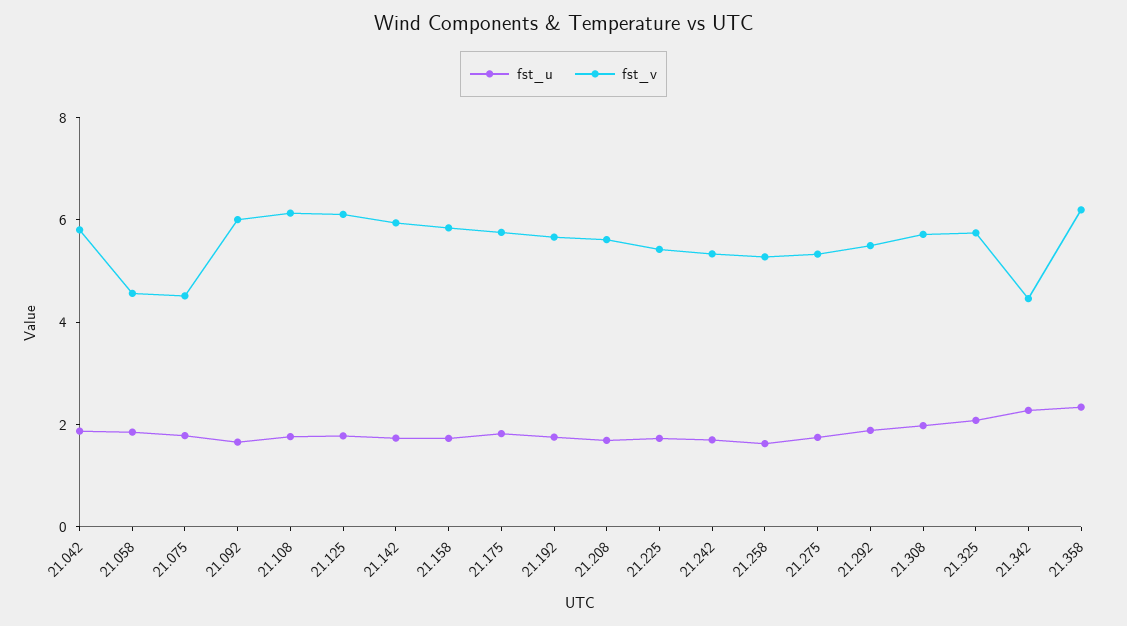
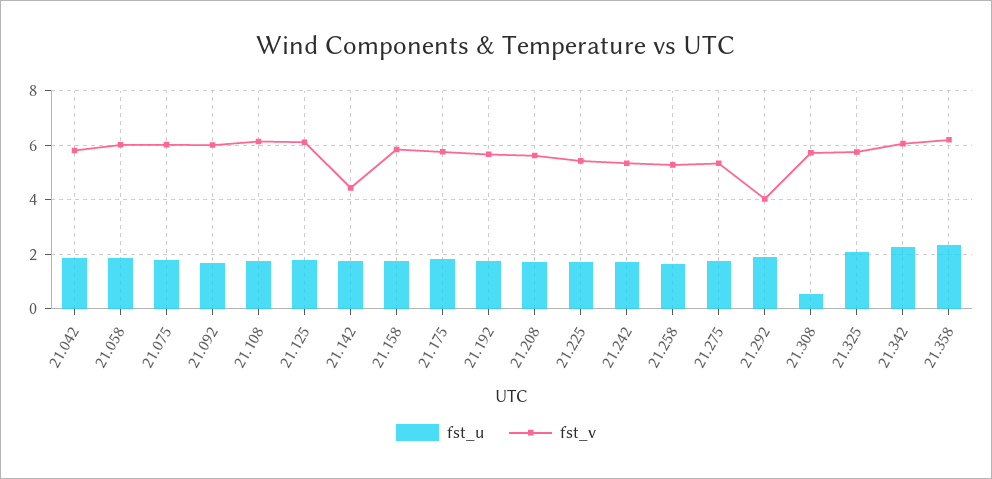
  {
    "fst_u": {
      "21.042": 1.75,
      "21.058": 1.75,
      "21.075": 1.75,
      "21.092": 1.75,
      "21.108": 1.75,
      "21.125": 1.75,
      "21.142": 1.75,
      "21.158": 1.75,
      "21.175": 1.75,
      "21.192": 1.75,
      "21.208": 1.75,
      "21.225": 1.75,
      "21.242": 1.75,
      "21.258": 1.75,
      "21.275": 1.75,
      "21.292": 2,
-     "21.308": 2,
+     "21.308": 0.5,
      "21.325": 2,
      "21.342": 2.25,
      "21.358": 2.25
    },
    "fst_v": {
      "21.042": 5.75,
-     "21.058": 4.5,
+     "21.058": 6,
-     "21.075": 4.5,
+     "21.075": 6,
      "21.092": 6,
      "21.108": 6.25,
      "21.125": 6,
-     "21.142": 6,
+     "21.142": 4.5,
      "21.158": 5.75,
      "21.175": 5.75,
      "21.192": 5.75,
      "21.208": 5.5,
      "21.225": 5.5,
      "21.242": 5.25,
      "21.258": 5.25,
      "21.275": 5.25,
-     "21.292": 5.5,
+     "21.292": 4,
      "21.308": 5.75,
      "21.325": 5.75,
-     "21.342": 4.5,
+     "21.342": 6,
      "21.358": 6.25
    }
  }

